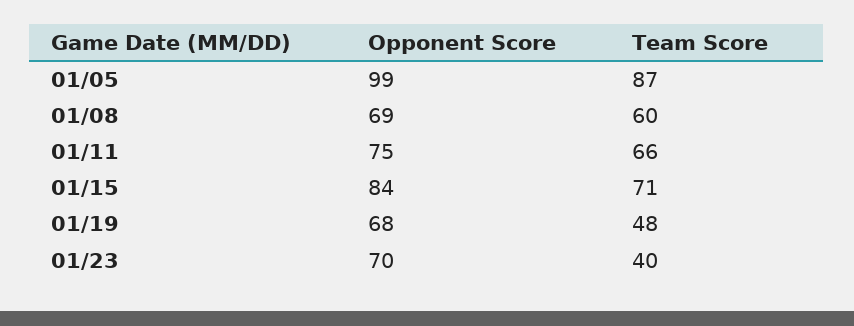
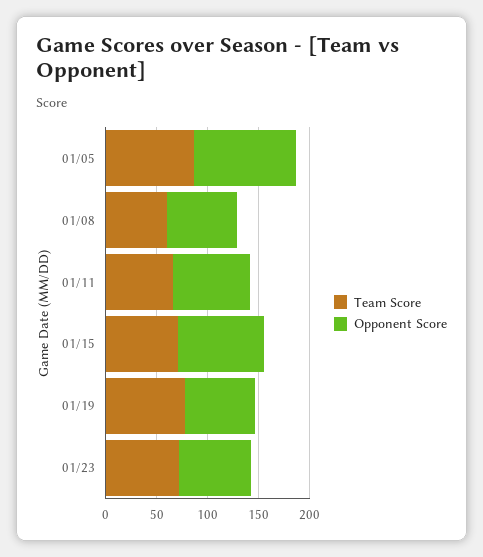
  {
    "Opponent Score": {
      "01/05": 99,
      "01/08": 69,
      "01/11": 75,
      "01/15": 84,
      "01/19": 68,
      "01/23": 70
    },
    "Team Score": {
      "01/05": 87,
      "01/08": 60,
      "01/11": 66,
      "01/15": 71,
-     "01/19": 48,
+     "01/19": 80,
-     "01/23": 40
+     "01/23": 70
    }
  }

